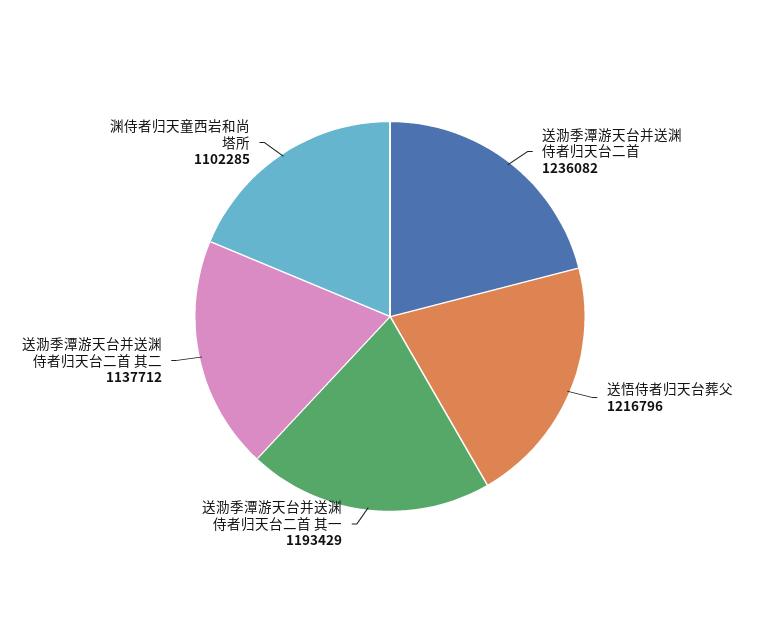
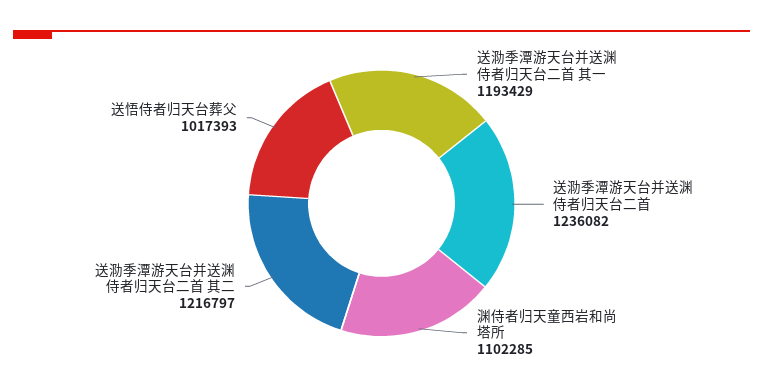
  {
    "送泐季潭游天台并送渊侍者归天台二首": 1236082,
-   "送悟侍者归天台葬父": 1216796,
+   "送悟侍者归天台葬父": 1017393,
    "送泐季潭游天台并送渊侍者归天台二首 其一": 1193429,
-   "送泐季潭游天台并送渊侍者归天台二首 其二": 1137712,
+   "送泐季潭游天台并送渊侍者归天台二首 其二": 1216797,
    "渊侍者归天童西岩和尚塔所": 1102285
  }

